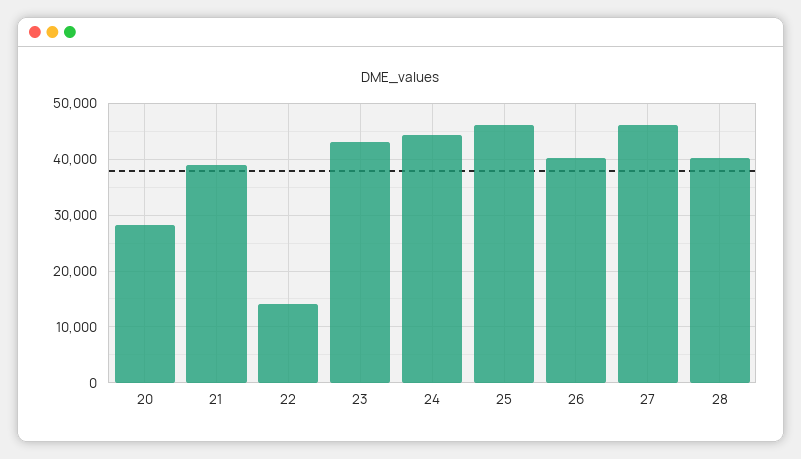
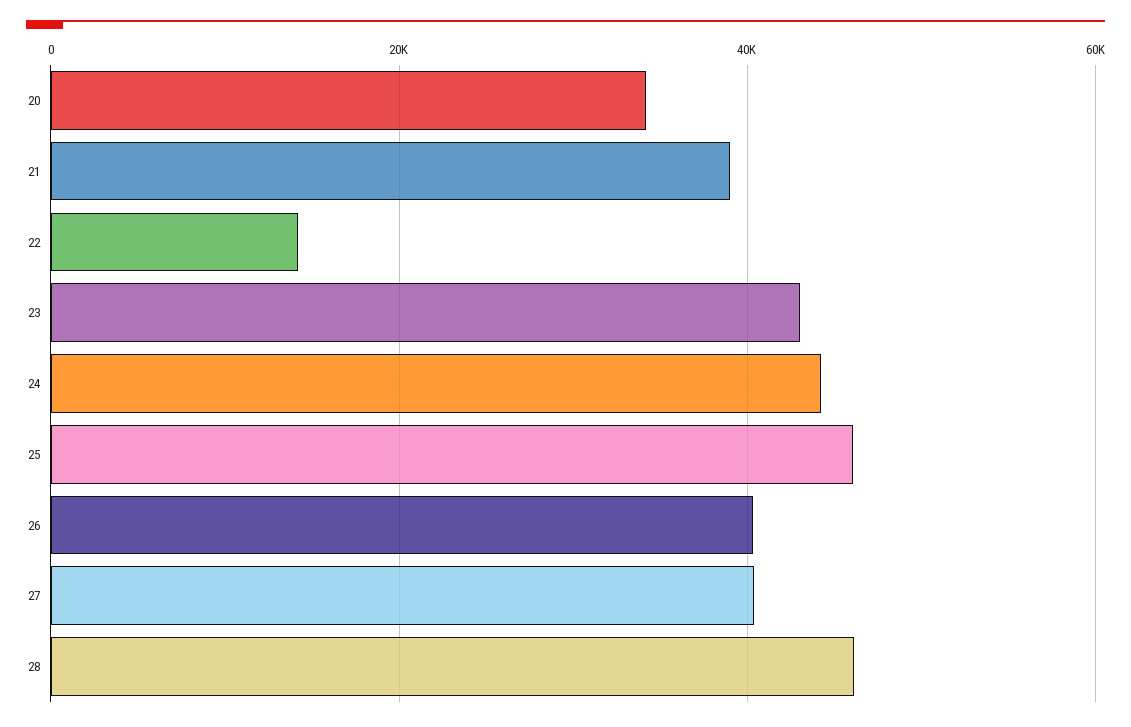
  {
-   "20": 28000,
+   "20": 34000,
    "21": 40000,
    "22": 14000,
    "23": 44000,
    "24": 44000,
    "25": 46000,
    "26": 40000,
-   "27": 46000,
+   "27": 40000,
-   "28": 40000
+   "28": 46000
  }

